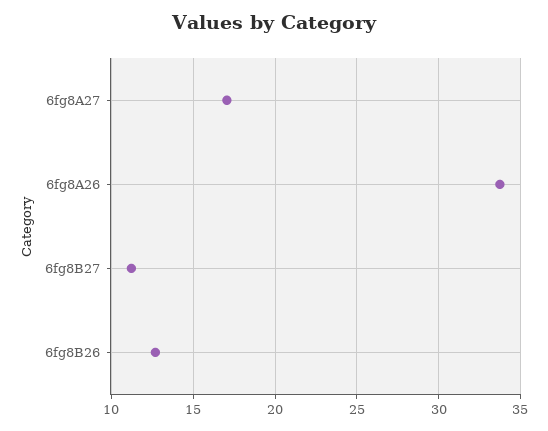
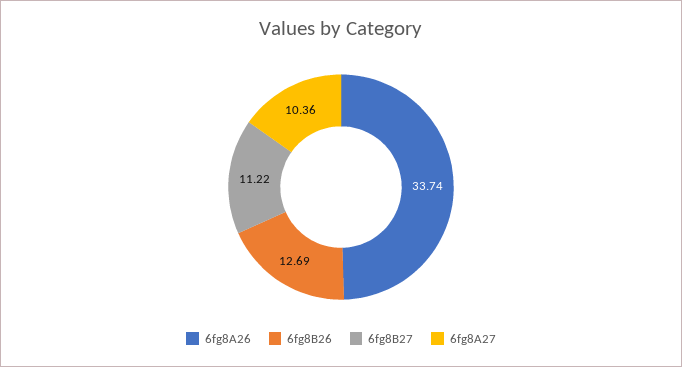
  {
-   "6fg8A27": 17,
+   "6fg8A27": 10.36,
    "6fg8A26": 33.74,
    "6fg8B27": 11.22,
    "6fg8B26": 12.69
  }

